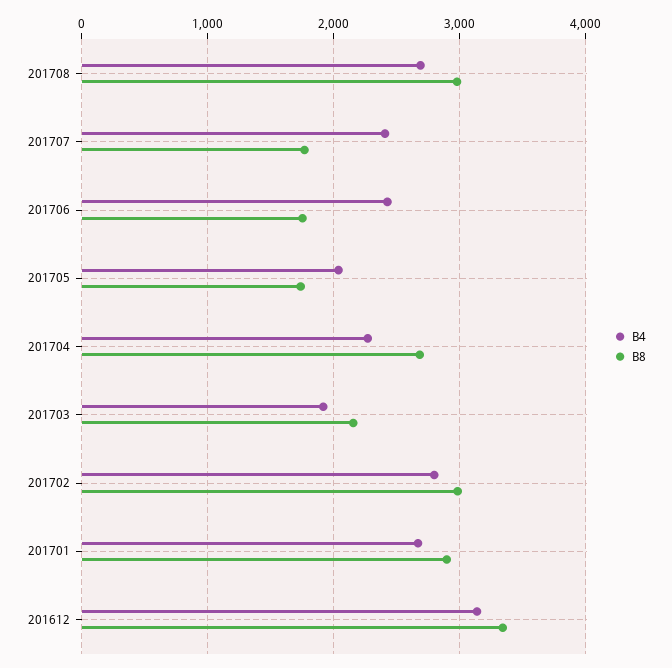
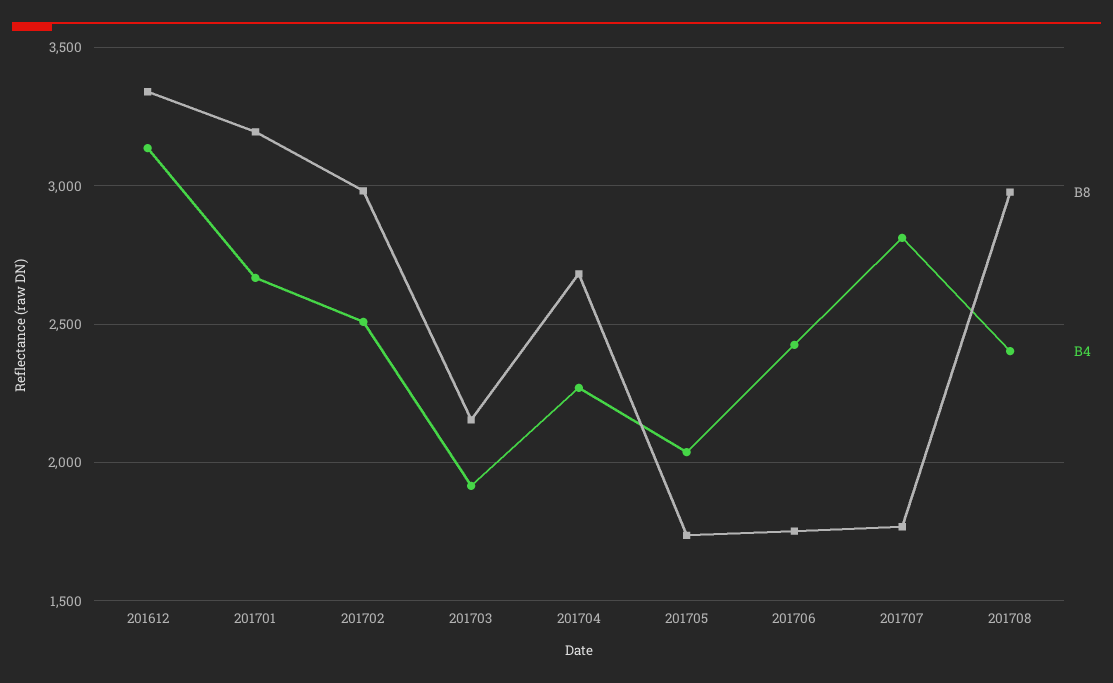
  {
    "B4": {
-     "201708": 2700,
+     "201708": 2400,
-     "201707": 2400,
+     "201707": 2800,
      "201706": 2450,
      "201705": 2050,
      "201704": 2250,
      "201703": 1900,
-     "201702": 2800,
+     "201702": 2500,
      "201701": 2650,
      "201612": 3150
    },
    "B8": {
      "201708": 3000,
      "201707": 1750,
      "201706": 1750,
      "201705": 1750,
      "201704": 2700,
      "201703": 2150,
      "201702": 3000,
-     "201701": 2900,
+     "201701": 3200,
      "201612": 3350
    }
  }

